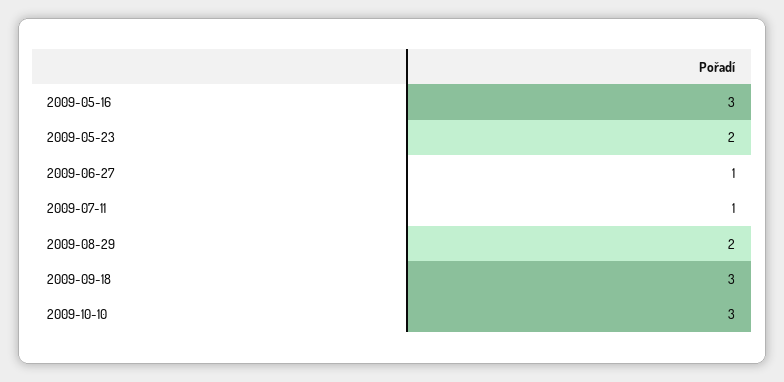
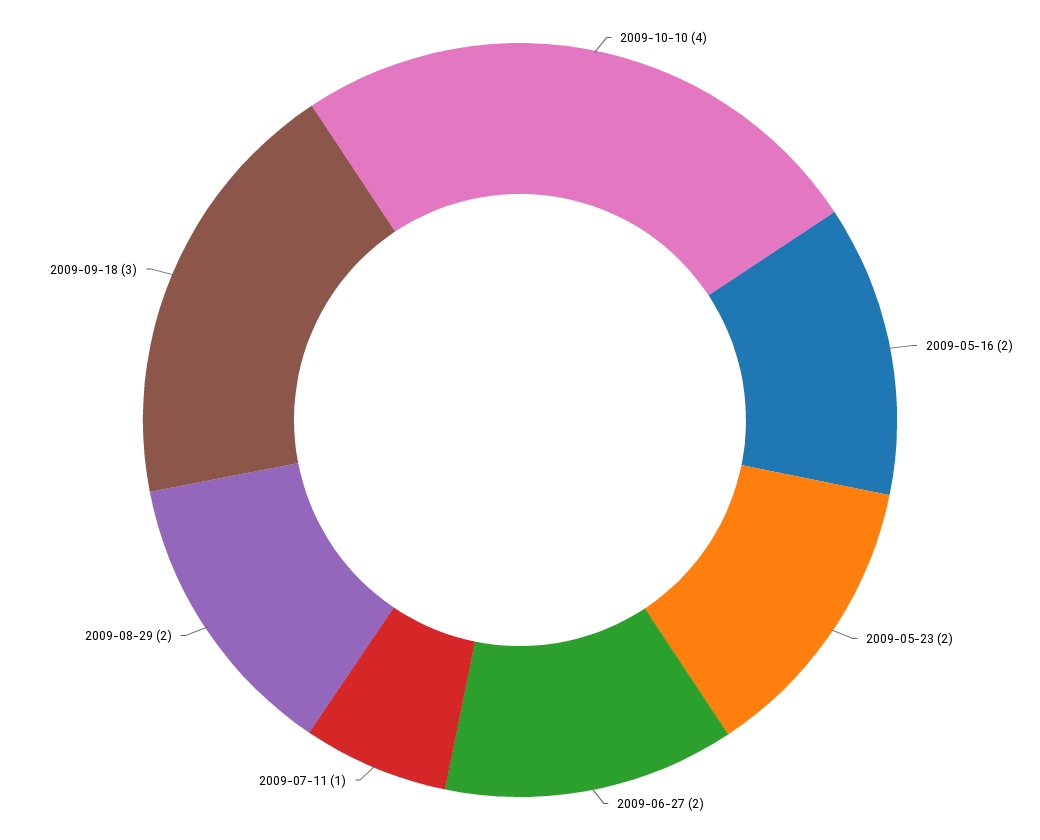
  {
-   "2009-05-16": 3,
+   "2009-05-16": 2,
    "2009-05-23": 2,
-   "2009-06-27": 1,
+   "2009-06-27": 2,
    "2009-07-11": 1,
    "2009-08-29": 2,
    "2009-09-18": 3,
-   "2009-10-10": 3
+   "2009-10-10": 4
  }

